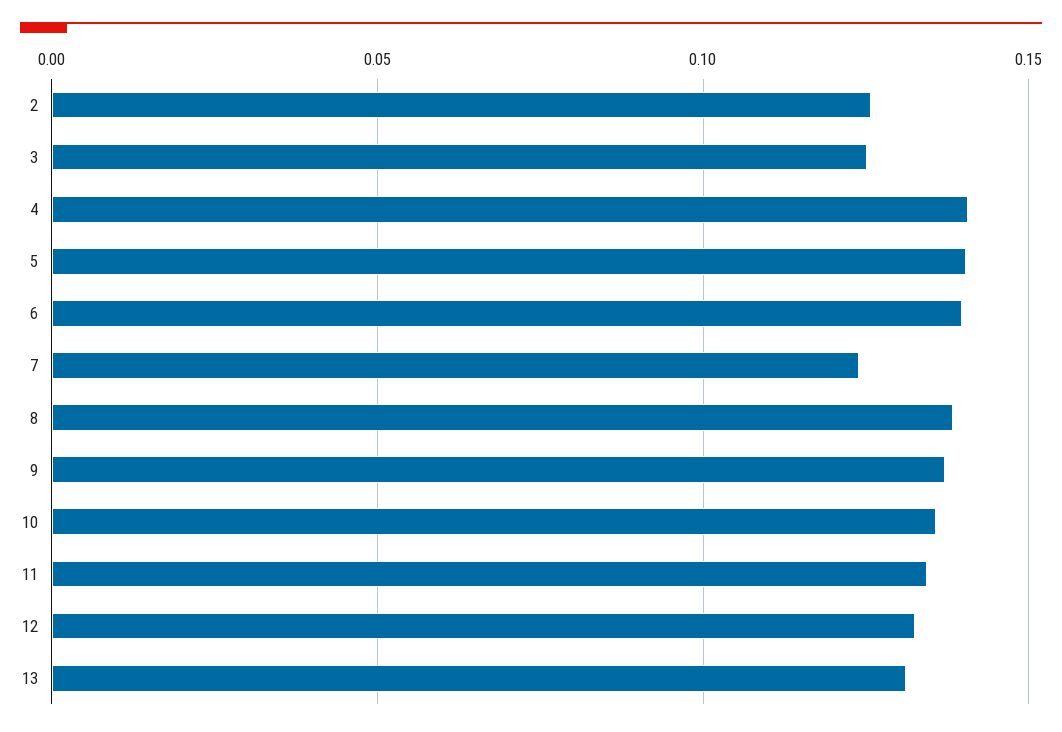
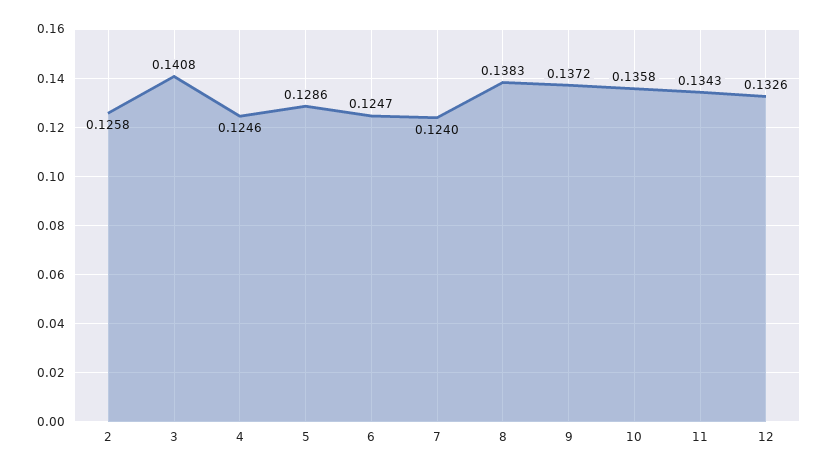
  {
    "2": 0.1258,
-   "3": 0.125,
+   "3": 0.1408,
-   "4": 0.14,
+   "4": 0.1246,
-   "5": 0.14,
+   "5": 0.1286,
-   "6": 0.14,
+   "6": 0.1247,
    "7": 0.124,
    "8": 0.1383,
    "9": 0.1372,
    "10": 0.1358,
    "11": 0.1343,
-   "12": 0.1326,
+   "12": 0.1326
-   "13": 0.13
  }

